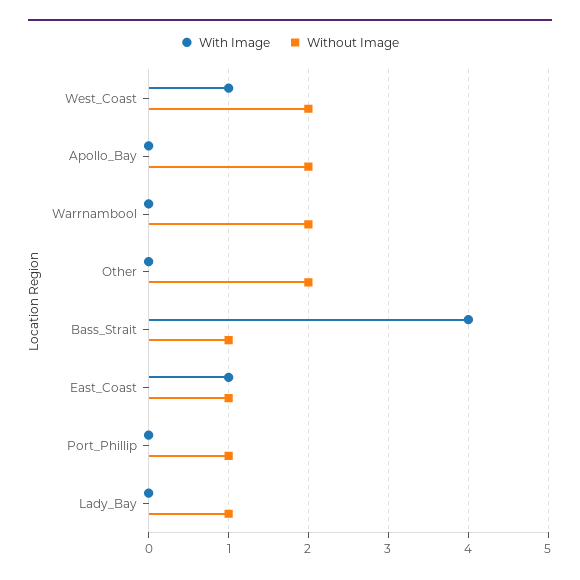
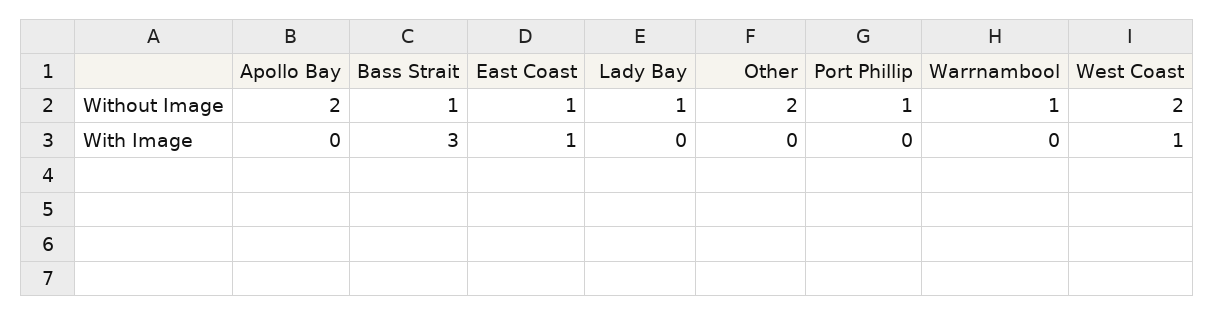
  {
    "With Image": {
      "West_Coast": 1,
      "Apollo_Bay": 0,
      "Warrnambool": 0,
      "Other": 0,
-     "Bass_Strait": 4,
+     "Bass_Strait": 3,
      "East_Coast": 1,
      "Port_Phillip": 0,
      "Lady_Bay": 0
    },
    "Without Image": {
      "West_Coast": 2,
      "Apollo_Bay": 2,
-     "Warrnambool": 2,
+     "Warrnambool": 1,
      "Other": 2,
      "Bass_Strait": 1,
      "East_Coast": 1,
      "Port_Phillip": 1,
      "Lady_Bay": 1
    }
  }

